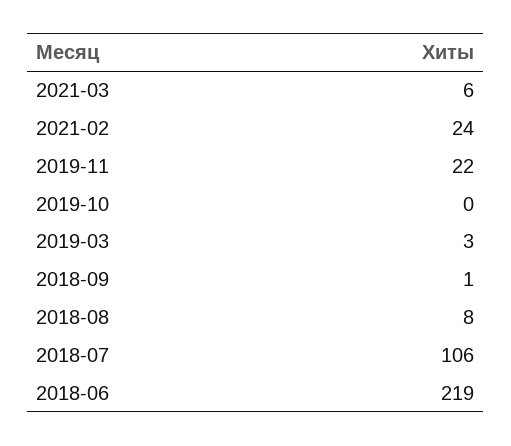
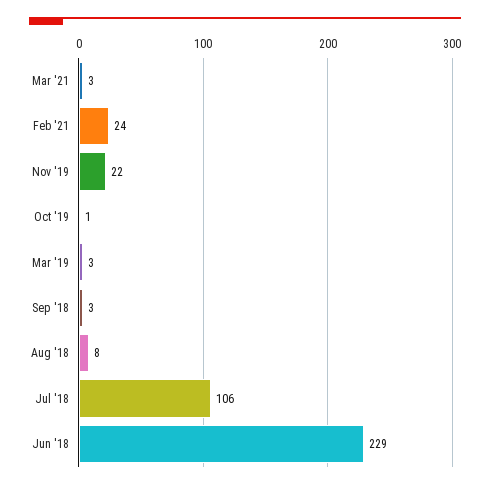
  {
-   "2021-03": 6,
+   "2021-03": 3,
    "2021-02": 24,
    "2019-11": 22,
-   "2019-10": 0,
+   "2019-10": 1,
    "2019-03": 3,
-   "2018-09": 1,
+   "2018-09": 3,
    "2018-08": 8,
    "2018-07": 106,
-   "2018-06": 219
+   "2018-06": 229
  }

